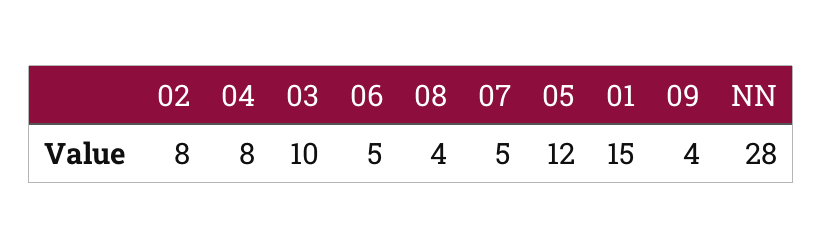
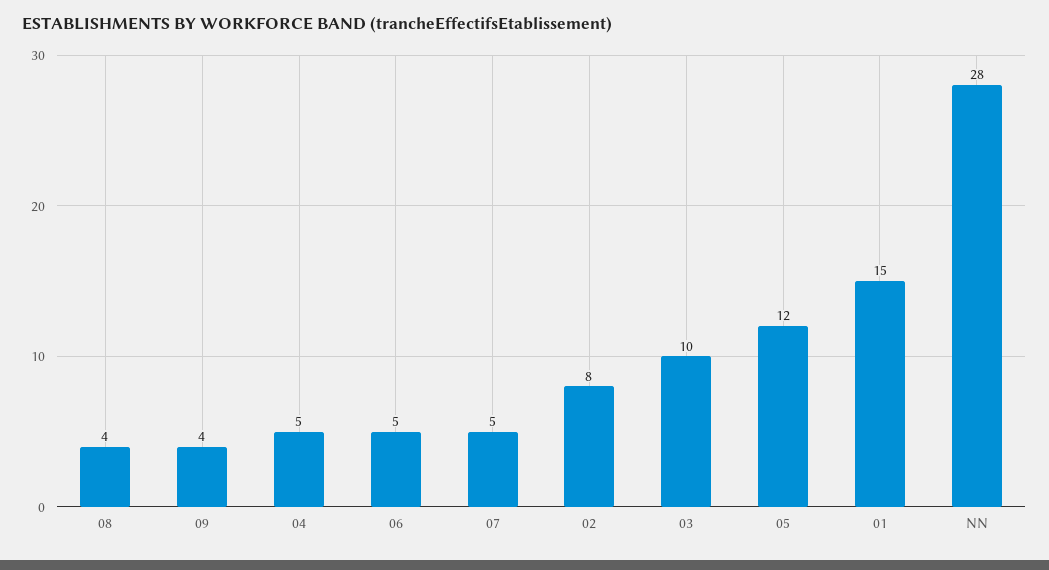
  {
    "02": 8,
-   "04": 8,
+   "04": 5,
    "03": 10,
    "06": 5,
    "08": 4,
    "07": 5,
    "05": 12,
    "01": 15,
    "09": 4,
    "NN": 28
  }

